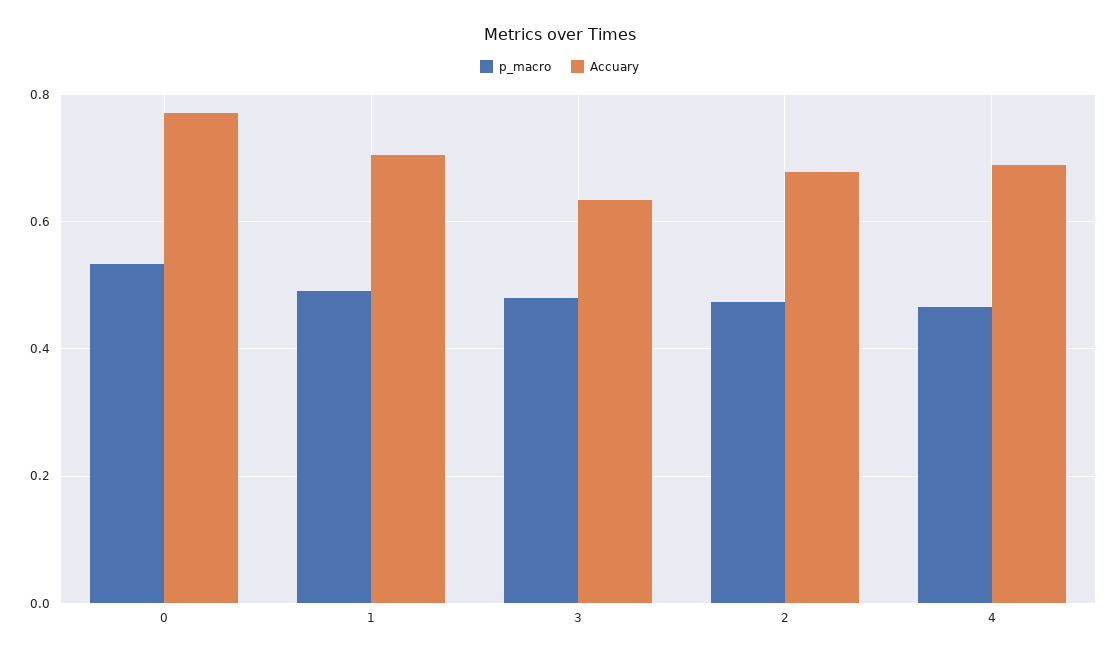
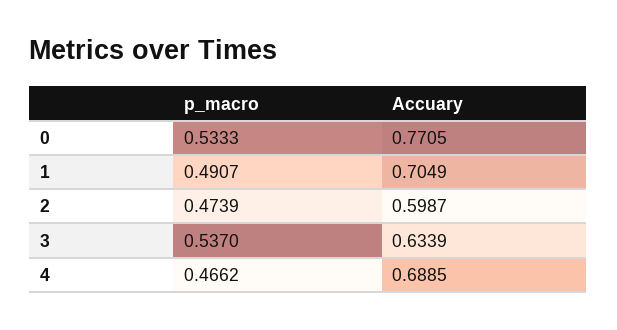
  {
    "p_macro": {
      "0": 0.5333,
      "1": 0.4907,
-     "3": 0.48,
+     "3": 0.537,
      "2": 0.4739,
      "4": 0.4662
    },
    "Accuary": {
      "0": 0.7705,
      "1": 0.7049,
      "3": 0.6339,
-     "2": 0.68,
+     "2": 0.5987,
      "4": 0.6885
    }
  }

